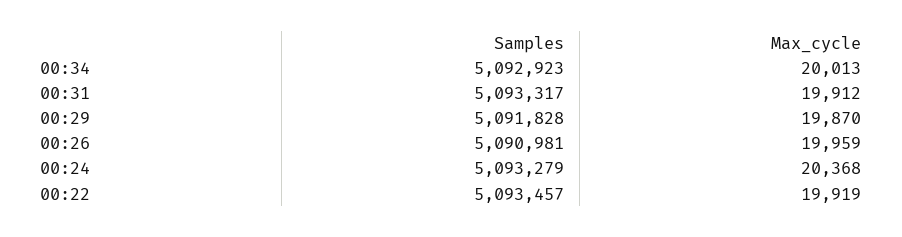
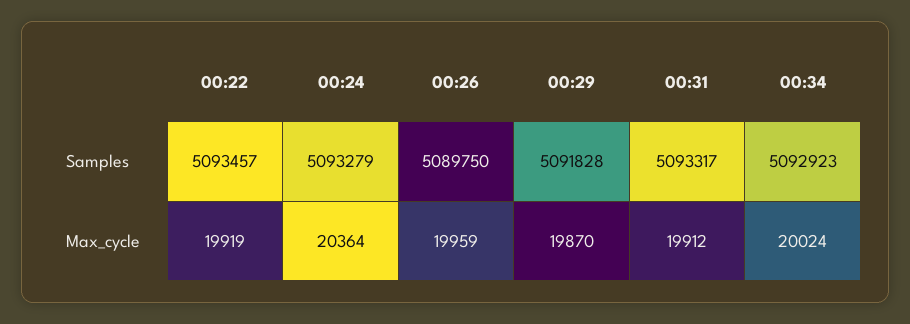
  {
    "Samples": {
      "00:34": 5092923,
      "00:31": 5093317,
      "00:29": 5091828,
-     "00:26": 5090981,
+     "00:26": 5089750,
      "00:24": 5093279,
      "00:22": 5093457
    },
    "Max_cycle": {
-     "00:34": 20013,
+     "00:34": 20024,
      "00:31": 19912,
      "00:29": 19870,
      "00:26": 19959,
-     "00:24": 20368,
+     "00:24": 20364,
      "00:22": 19919
    }
  }

